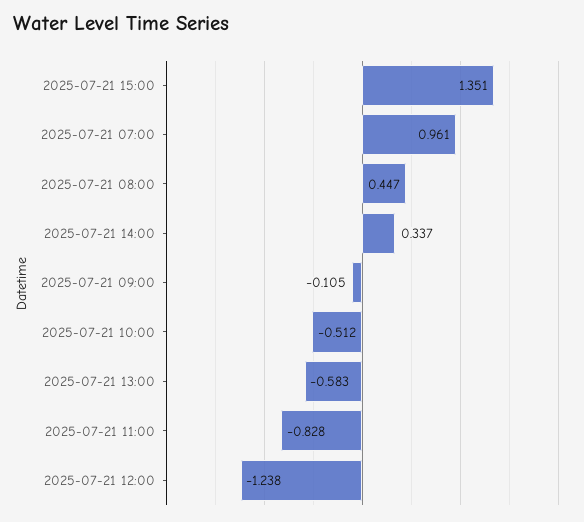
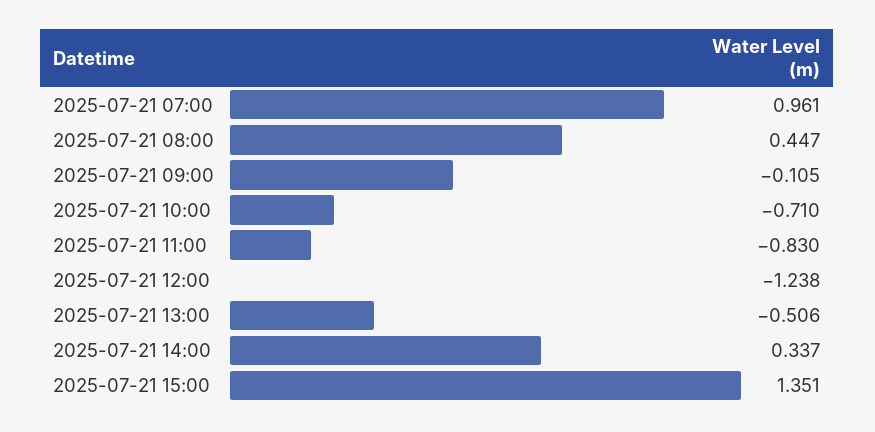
  {
    "2025-07-21 15:00": 1.351,
    "2025-07-21 07:00": 0.961,
    "2025-07-21 08:00": 0.447,
    "2025-07-21 14:00": 0.337,
    "2025-07-21 09:00": -0.105,
-   "2025-07-21 10:00": -0.512,
+   "2025-07-21 10:00": -0.71,
-   "2025-07-21 13:00": -0.583,
+   "2025-07-21 13:00": -0.506,
-   "2025-07-21 11:00": -0.828,
+   "2025-07-21 11:00": -0.83,
    "2025-07-21 12:00": -1.238
  }

